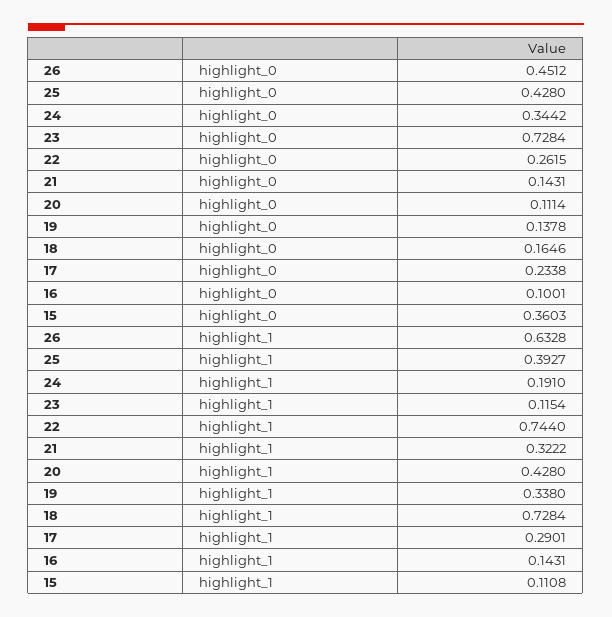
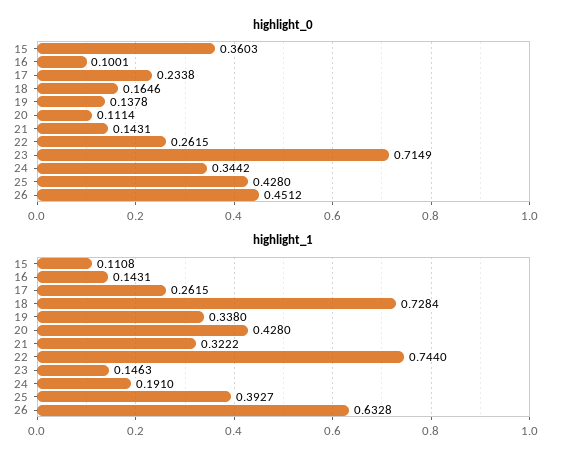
  {
    "highlight_0": {
      "26": 0.4512,
      "25": 0.428,
      "24": 0.3442,
-     "23": 0.7284,
+     "23": 0.7149,
      "22": 0.2615,
      "21": 0.1431,
      "20": 0.1114,
      "19": 0.1378,
      "18": 0.1646,
      "17": 0.2338,
      "16": 0.1001,
      "15": 0.3603
    },
    "highlight_1": {
      "26": 0.6328,
      "25": 0.3927,
      "24": 0.191,
-     "23": 0.1154,
+     "23": 0.1463,
      "22": 0.744,
      "21": 0.3222,
      "20": 0.428,
      "19": 0.338,
      "18": 0.7284,
-     "17": 0.2901,
+     "17": 0.2615,
      "16": 0.1431,
      "15": 0.1108
    }
  }

